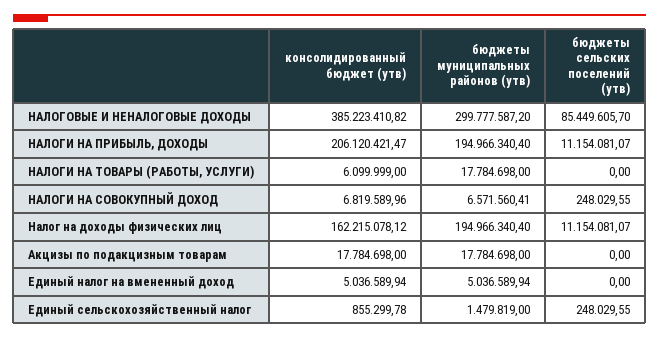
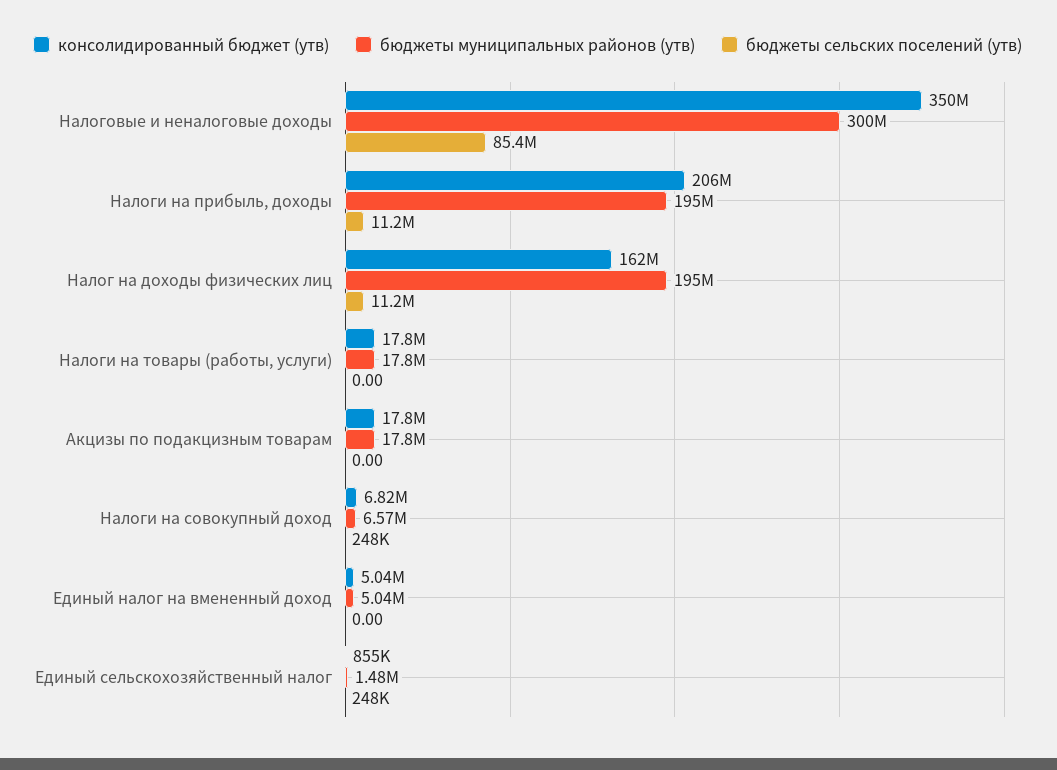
  {
    "консолидированный бюджет (утв)": {
-     "НАЛОГОВЫЕ И НЕНАЛОГОВЫЕ ДОХОДЫ": 385223410.82,
+     "НАЛОГОВЫЕ И НЕНАЛОГОВЫЕ ДОХОДЫ": 350000000,
      "НАЛОГИ НА ПРИБЫЛЬ, ДОХОДЫ": 206120421.47,
-     "НАЛОГИ НА ТОВАРЫ (РАБОТЫ, УСЛУГИ)": 6099999,
+     "НАЛОГИ НА ТОВАРЫ (РАБОТЫ, УСЛУГИ)": 17800000,
      "НАЛОГИ НА СОВОКУПНЫЙ ДОХОД": 6819589.96,
      "Налог на доходы физических лиц": 162215078.12,
      "Акцизы по подакцизным товарам": 17784698,
      "Единый налог на вмененный доход": 5036589.94,
      "Единый сельскохозяйственный налог": 855299.78
    },
    "бюджеты муниципальных районов (утв)": {
      "НАЛОГОВЫЕ И НЕНАЛОГОВЫЕ ДОХОДЫ": 299777587.2,
      "НАЛОГИ НА ПРИБЫЛЬ, ДОХОДЫ": 194966340.4,
      "НАЛОГИ НА ТОВАРЫ (РАБОТЫ, УСЛУГИ)": 17784698,
      "НАЛОГИ НА СОВОКУПНЫЙ ДОХОД": 6571560.41,
      "Налог на доходы физических лиц": 194966340.4,
      "Акцизы по подакцизным товарам": 17784698,
      "Единый налог на вмененный доход": 5036589.94,
      "Единый сельскохозяйственный налог": 1479819
    },
    "бюджеты сельских поселений (утв)": {
      "НАЛОГОВЫЕ И НЕНАЛОГОВЫЕ ДОХОДЫ": 85449605.7,
      "НАЛОГИ НА ПРИБЫЛЬ, ДОХОДЫ": 11154081.07,
      "НАЛОГИ НА ТОВАРЫ (РАБОТЫ, УСЛУГИ)": 0,
      "НАЛОГИ НА СОВОКУПНЫЙ ДОХОД": 248029.55,
      "Налог на доходы физических лиц": 11154081.07,
      "Акцизы по подакцизным товарам": 0,
      "Единый налог на вмененный доход": 0,
      "Единый сельскохозяйственный налог": 248029.55
    }
  }

